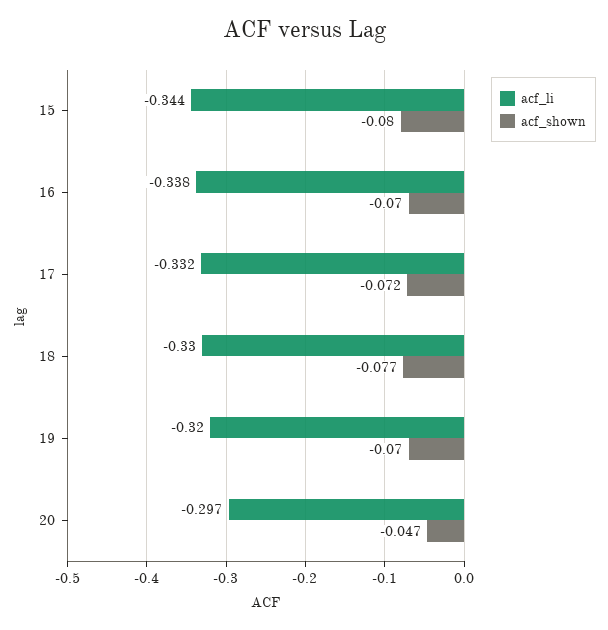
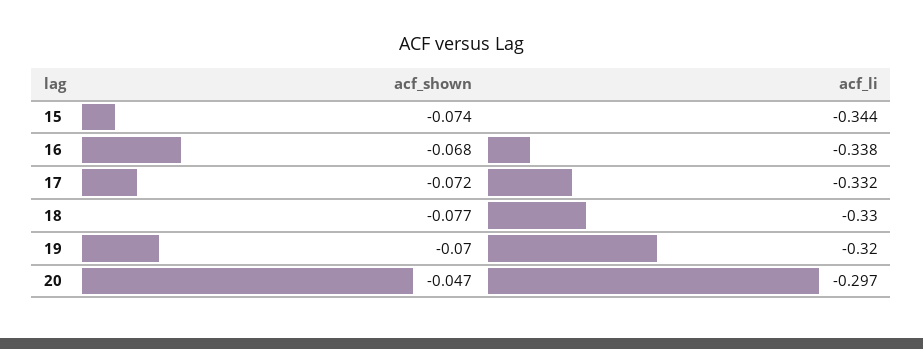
  {
    "acf_li": {
      "15": -0.344,
      "16": -0.338,
      "17": -0.332,
      "18": -0.33,
      "19": -0.32,
      "20": -0.297
    },
    "acf_shown": {
-     "15": -0.08,
+     "15": -0.074,
-     "16": -0.07,
+     "16": -0.068,
      "17": -0.072,
      "18": -0.077,
      "19": -0.07,
      "20": -0.047
    }
  }

